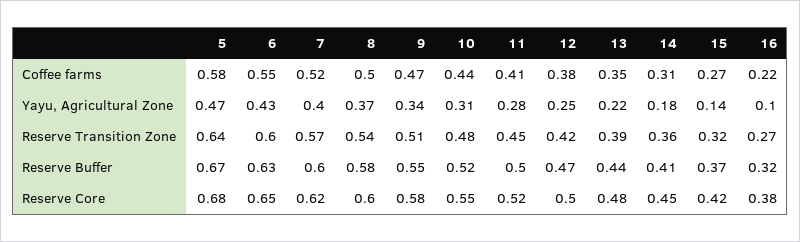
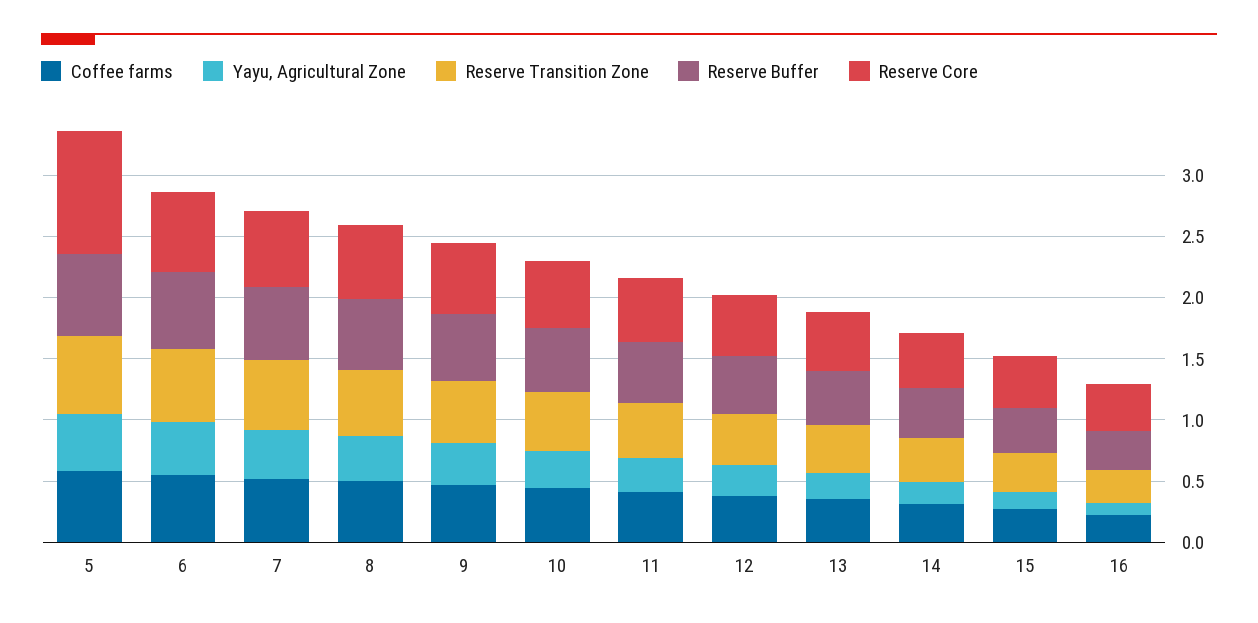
  {
    "Coffee farms": {
      "5": 0.58,
      "6": 0.55,
      "7": 0.52,
      "8": 0.5,
      "9": 0.47,
      "10": 0.44,
      "11": 0.41,
      "12": 0.38,
      "13": 0.35,
      "14": 0.31,
      "15": 0.27,
      "16": 0.22
    },
    "Yayu, Agricultural Zone": {
      "5": 0.47,
      "6": 0.43,
      "7": 0.4,
      "8": 0.37,
      "9": 0.34,
      "10": 0.31,
      "11": 0.28,
      "12": 0.25,
      "13": 0.22,
      "14": 0.18,
      "15": 0.14,
      "16": 0.1
    },
    "Reserve Transition Zone": {
      "5": 0.64,
      "6": 0.6,
      "7": 0.57,
      "8": 0.54,
      "9": 0.51,
      "10": 0.48,
      "11": 0.45,
      "12": 0.42,
      "13": 0.39,
      "14": 0.36,
      "15": 0.32,
      "16": 0.27
    },
    "Reserve Buffer": {
      "5": 0.67,
      "6": 0.63,
      "7": 0.6,
      "8": 0.58,
      "9": 0.55,
      "10": 0.52,
      "11": 0.5,
      "12": 0.47,
      "13": 0.44,
      "14": 0.41,
      "15": 0.37,
      "16": 0.32
    },
    "Reserve Core": {
-     "5": 0.68,
+     "5": 1,
      "6": 0.65,
      "7": 0.62,
      "8": 0.6,
      "9": 0.58,
      "10": 0.55,
      "11": 0.52,
      "12": 0.5,
      "13": 0.48,
      "14": 0.45,
      "15": 0.42,
      "16": 0.38
    }
  }

